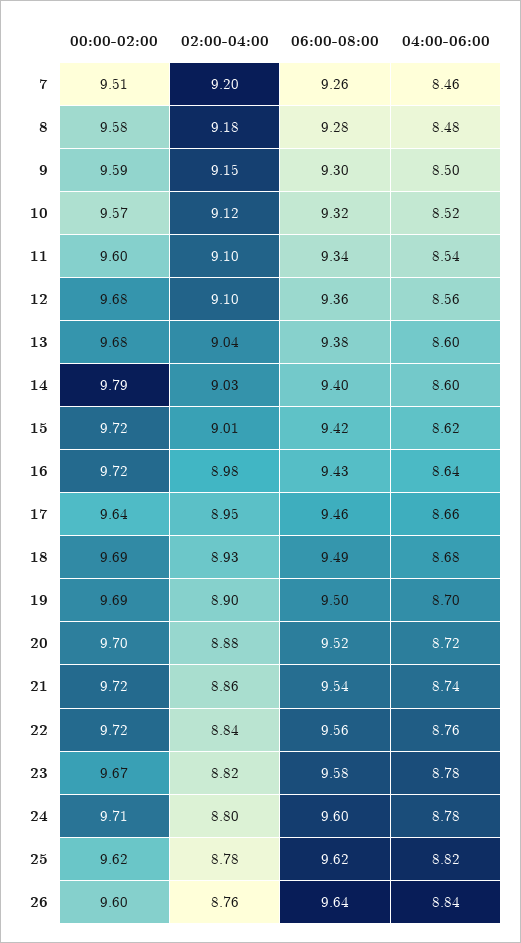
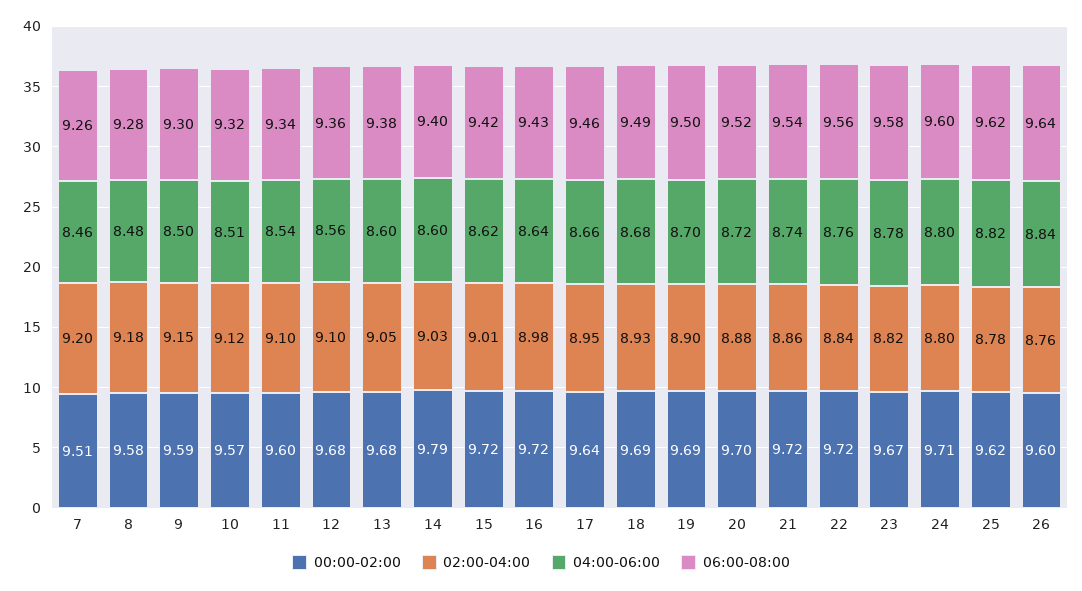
  {
    "00:00-02:00": {
      "7": 9.51,
      "8": 9.58,
      "9": 9.59,
      "10": 9.57,
      "11": 9.6,
      "12": 9.68,
      "13": 9.68,
      "14": 9.79,
      "15": 9.72,
      "16": 9.72,
      "17": 9.64,
      "18": 9.69,
      "19": 9.69,
      "20": 9.7,
      "21": 9.72,
      "22": 9.72,
      "23": 9.67,
      "24": 9.71,
      "25": 9.62,
      "26": 9.6
    },
    "02:00-04:00": {
      "7": 9.2,
      "8": 9.18,
      "9": 9.15,
      "10": 9.12,
      "11": 9.1,
      "12": 9.1,
-     "13": 9.04,
+     "13": 9.05,
      "14": 9.03,
      "15": 9.01,
      "16": 8.98,
      "17": 8.95,
      "18": 8.93,
      "19": 8.9,
      "20": 8.88,
      "21": 8.86,
      "22": 8.84,
      "23": 8.82,
      "24": 8.8,
      "25": 8.78,
      "26": 8.76
    },
    "06:00-08:00": {
      "7": 9.26,
      "8": 9.28,
      "9": 9.3,
      "10": 9.32,
      "11": 9.34,
      "12": 9.36,
      "13": 9.38,
      "14": 9.4,
      "15": 9.42,
      "16": 9.43,
      "17": 9.46,
      "18": 9.49,
      "19": 9.5,
      "20": 9.52,
      "21": 9.54,
      "22": 9.56,
      "23": 9.58,
      "24": 9.6,
      "25": 9.62,
      "26": 9.64
    },
    "04:00-06:00": {
      "7": 8.46,
      "8": 8.48,
      "9": 8.5,
-     "10": 8.52,
+     "10": 8.51,
      "11": 8.54,
      "12": 8.56,
      "13": 8.6,
      "14": 8.6,
      "15": 8.62,
      "16": 8.64,
      "17": 8.66,
      "18": 8.68,
      "19": 8.7,
      "20": 8.72,
      "21": 8.74,
      "22": 8.76,
      "23": 8.78,
-     "24": 8.78,
+     "24": 8.8,
      "25": 8.82,
      "26": 8.84
    }
  }

